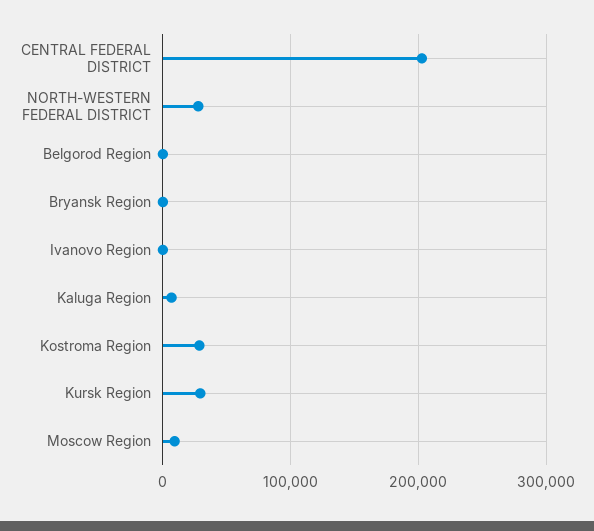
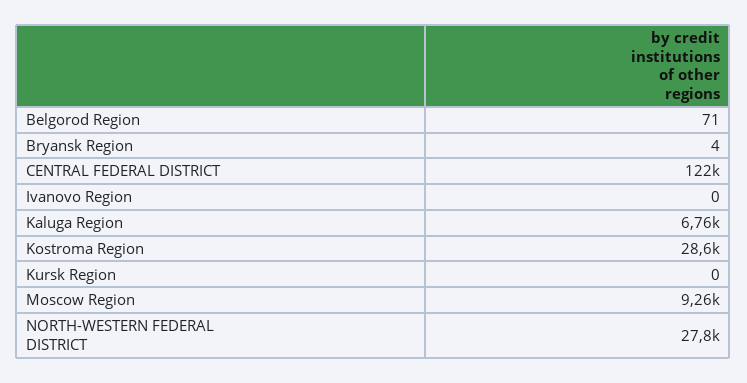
  {
-   "CENTRAL FEDERAL DISTRICT": 200000,
+   "CENTRAL FEDERAL DISTRICT": 122000,
    "NORTH-WESTERN FEDERAL DISTRICT": 27800,
    "Belgorod Region": 71,
    "Bryansk Region": 4,
    "Ivanovo Region": 0,
    "Kaluga Region": 6760,
    "Kostroma Region": 28600,
-   "Kursk Region": 30000,
+   "Kursk Region": 0,
    "Moscow Region": 9260
  }

